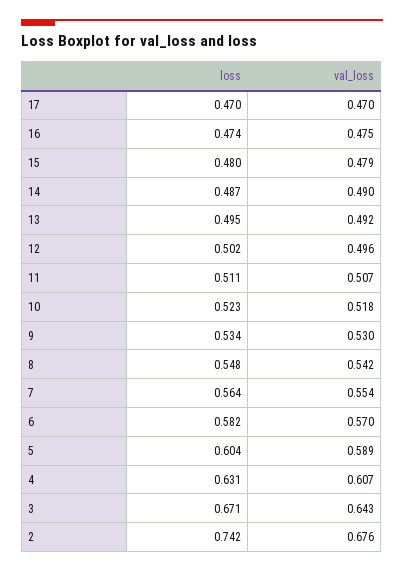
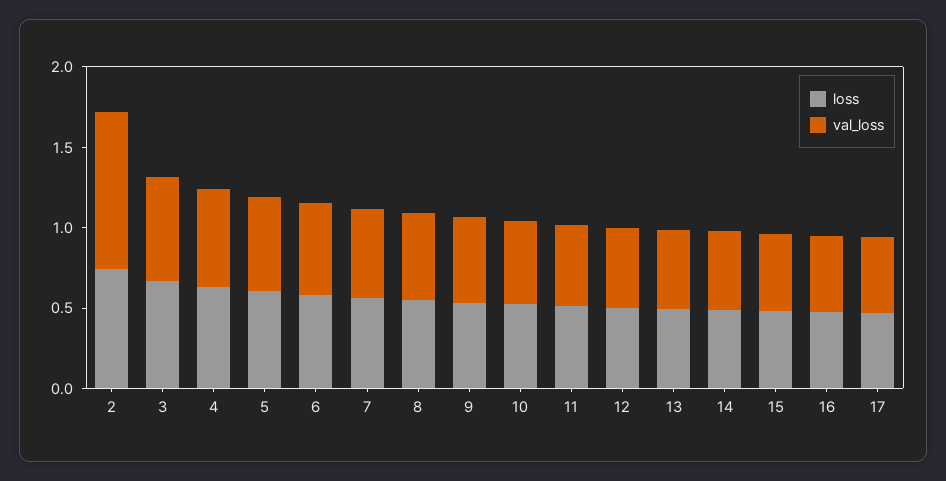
  {
    "loss": {
      "17": 0.47,
      "16": 0.474,
      "15": 0.48,
      "14": 0.487,
      "13": 0.495,
      "12": 0.502,
      "11": 0.511,
      "10": 0.523,
      "9": 0.534,
      "8": 0.548,
      "7": 0.564,
      "6": 0.582,
      "5": 0.604,
      "4": 0.631,
      "3": 0.671,
      "2": 0.742
    },
    "val_loss": {
      "17": 0.47,
      "16": 0.475,
      "15": 0.479,
      "14": 0.49,
      "13": 0.492,
      "12": 0.496,
      "11": 0.507,
      "10": 0.518,
      "9": 0.53,
      "8": 0.542,
      "7": 0.554,
      "6": 0.57,
      "5": 0.589,
      "4": 0.607,
      "3": 0.643,
-     "2": 0.676
+     "2": 1
    }
  }

